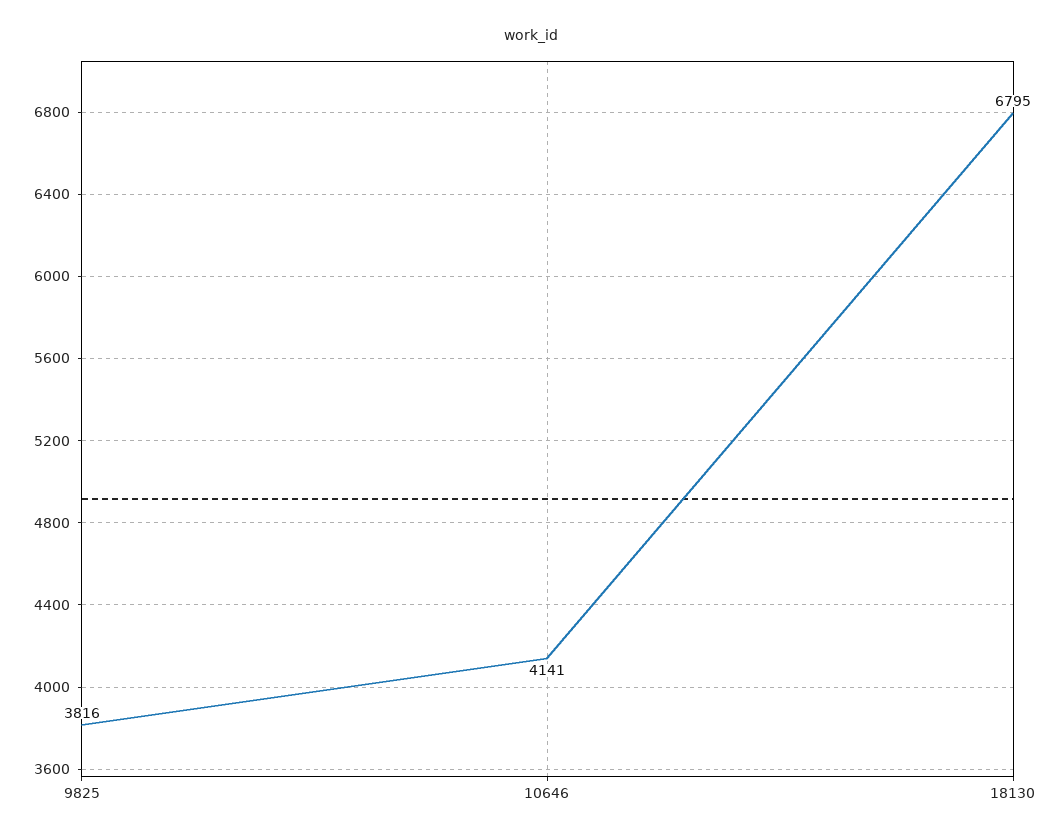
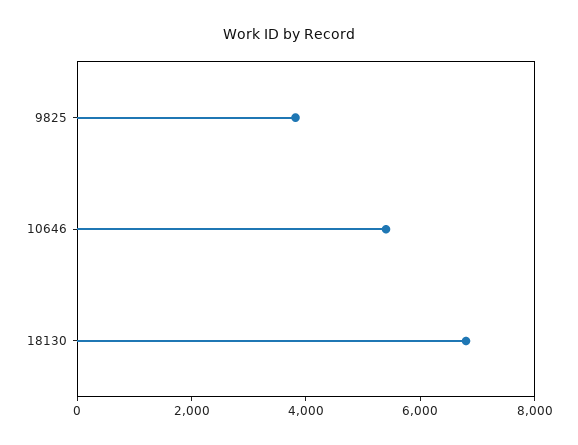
  {
    "9825": 3816,
-   "10646": 4141,
+   "10646": 5500,
    "18130": 6795
  }

